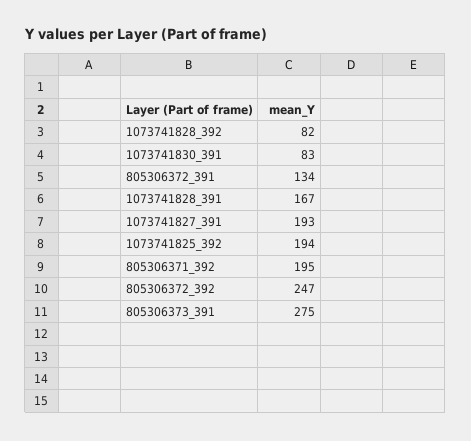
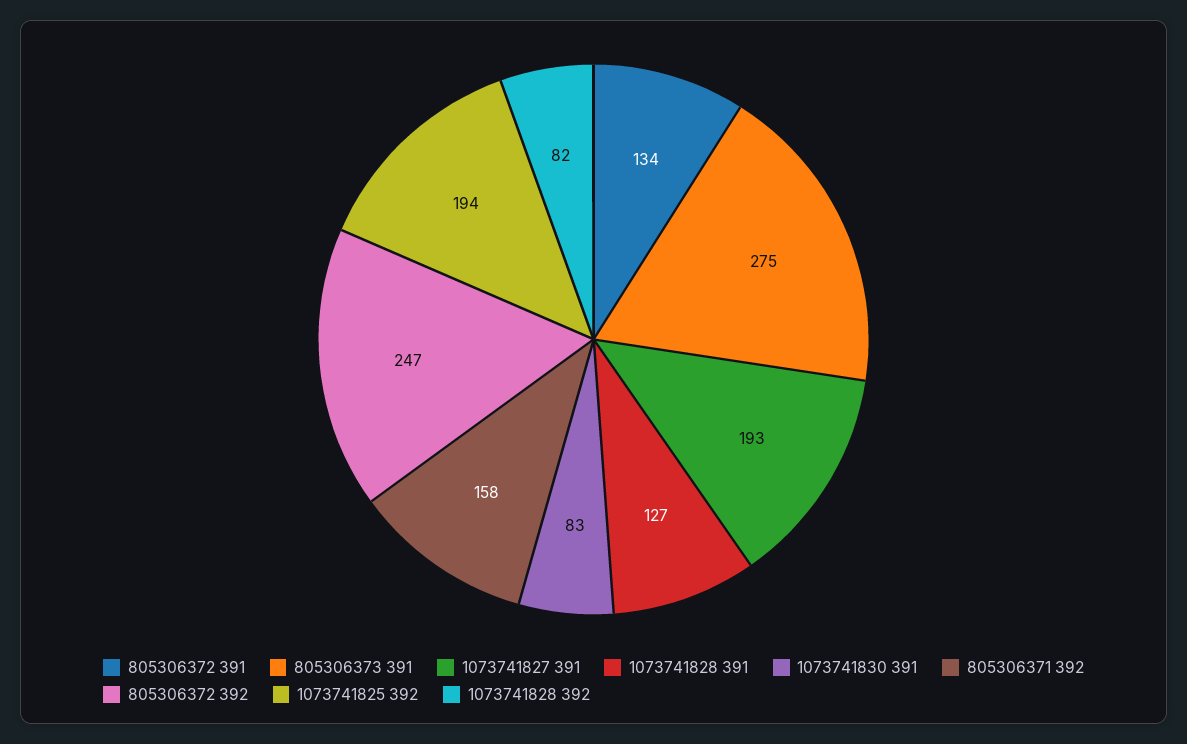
  {
    "1073741828_392": 82,
    "1073741830_391": 83,
    "805306372_391": 134,
-   "1073741828_391": 167,
+   "1073741828_391": 127,
    "1073741827_391": 193,
    "1073741825_392": 194,
-   "805306371_392": 195,
+   "805306371_392": 158,
    "805306372_392": 247,
    "805306373_391": 275
  }

